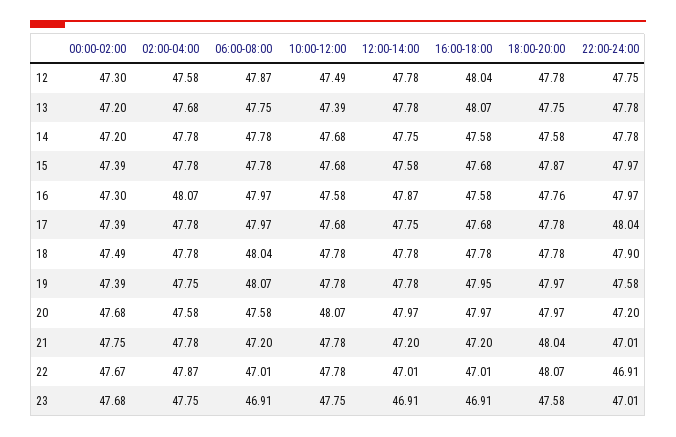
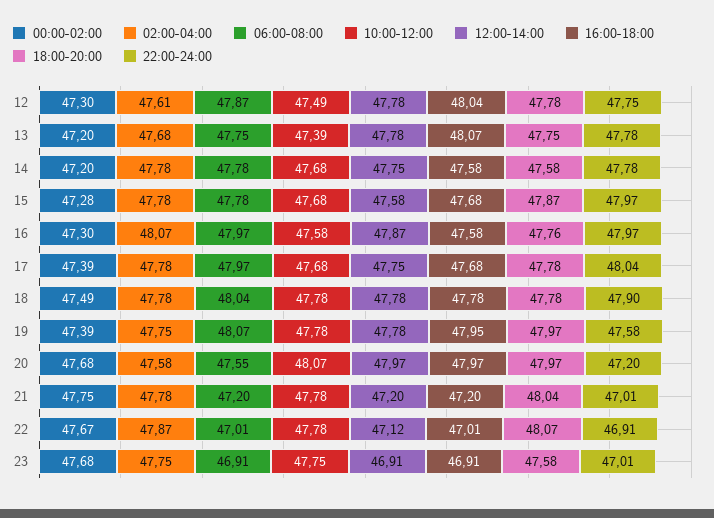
  {
    "00:00-02:00": {
      "12": 47.3,
      "13": 47.2,
      "14": 47.2,
-     "15": 47.39,
+     "15": 47.28,
      "16": 47.3,
      "17": 47.39,
      "18": 47.49,
      "19": 47.39,
      "20": 47.68,
      "21": 47.75,
      "22": 47.67,
      "23": 47.68
    },
    "02:00-04:00": {
-     "12": 47.58,
+     "12": 47.61,
      "13": 47.68,
      "14": 47.78,
      "15": 47.78,
      "16": 48.07,
      "17": 47.78,
      "18": 47.78,
      "19": 47.75,
      "20": 47.58,
      "21": 47.78,
      "22": 47.87,
      "23": 47.75
    },
    "06:00-08:00": {
      "12": 47.87,
      "13": 47.75,
      "14": 47.78,
      "15": 47.78,
      "16": 47.97,
      "17": 47.97,
      "18": 48.04,
      "19": 48.07,
-     "20": 47.58,
+     "20": 47.55,
      "21": 47.2,
      "22": 47.01,
      "23": 46.91
    },
    "10:00-12:00": {
      "12": 47.49,
      "13": 47.39,
      "14": 47.68,
      "15": 47.68,
      "16": 47.58,
      "17": 47.68,
      "18": 47.78,
      "19": 47.78,
      "20": 48.07,
      "21": 47.78,
      "22": 47.78,
      "23": 47.75
    },
    "12:00-14:00": {
      "12": 47.78,
      "13": 47.78,
      "14": 47.75,
      "15": 47.58,
      "16": 47.87,
      "17": 47.75,
      "18": 47.78,
      "19": 47.78,
      "20": 47.97,
      "21": 47.2,
-     "22": 47.01,
+     "22": 47.12,
      "23": 46.91
    },
    "16:00-18:00": {
      "12": 48.04,
      "13": 48.07,
      "14": 47.58,
      "15": 47.68,
      "16": 47.58,
      "17": 47.68,
      "18": 47.78,
      "19": 47.95,
      "20": 47.97,
      "21": 47.2,
      "22": 47.01,
      "23": 46.91
    },
    "18:00-20:00": {
      "12": 47.78,
      "13": 47.75,
      "14": 47.58,
      "15": 47.87,
      "16": 47.76,
      "17": 47.78,
      "18": 47.78,
      "19": 47.97,
      "20": 47.97,
      "21": 48.04,
      "22": 48.07,
      "23": 47.58
    },
    "22:00-24:00": {
      "12": 47.75,
      "13": 47.78,
      "14": 47.78,
      "15": 47.97,
      "16": 47.97,
      "17": 48.04,
      "18": 47.9,
      "19": 47.58,
      "20": 47.2,
      "21": 47.01,
      "22": 46.91,
      "23": 47.01
    }
  }

